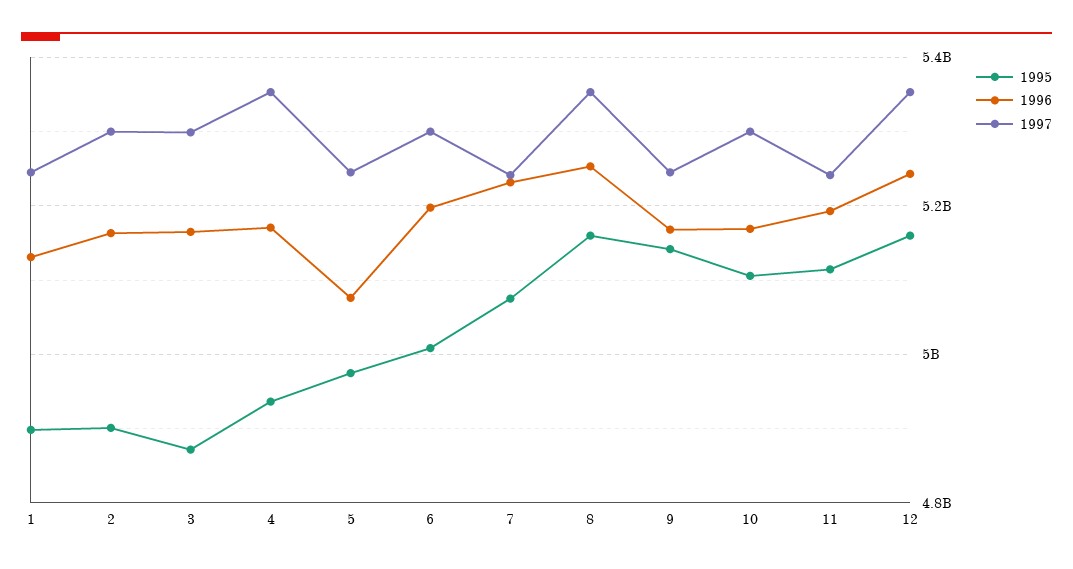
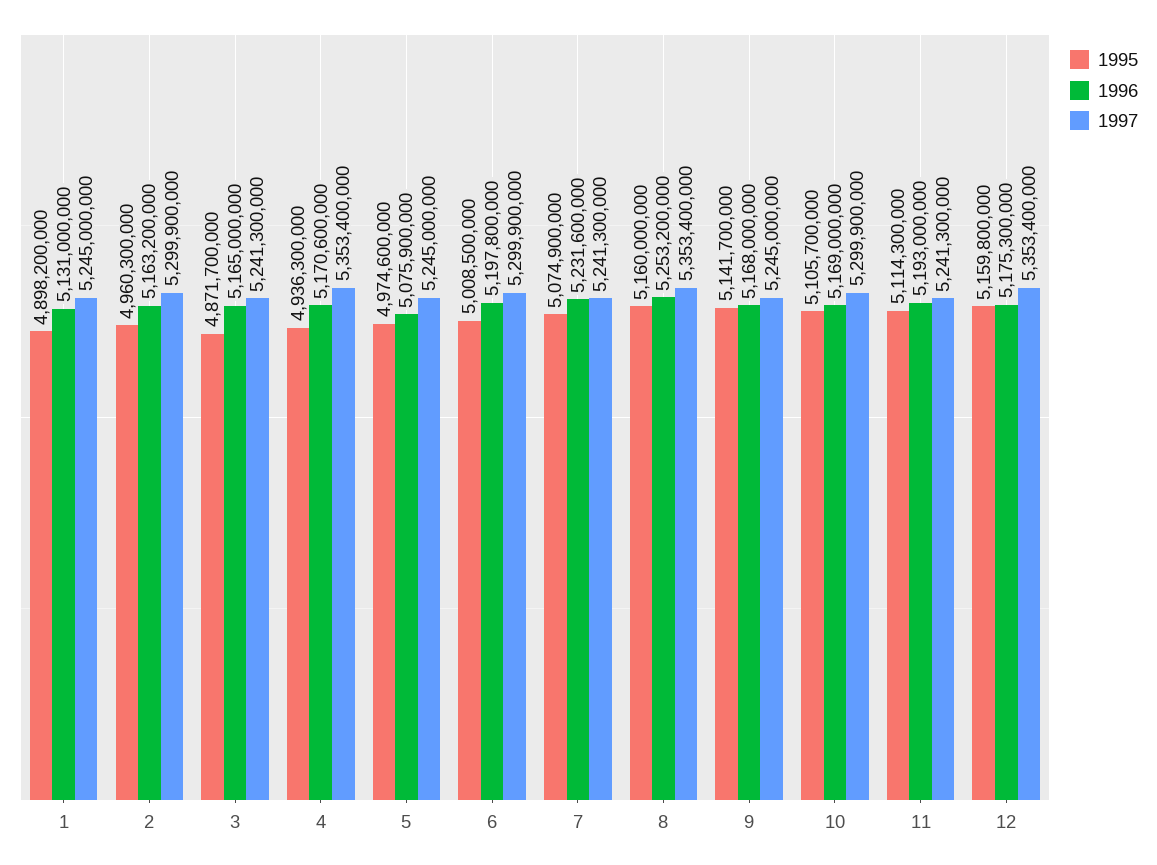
  {
    "1995": {
      "1": 4898200000,
-     "2": 4900000000,
+     "2": 4960300000,
      "3": 4871700000,
      "4": 4936300000,
      "5": 4974600000,
      "6": 5008500000,
      "7": 5074900000,
      "8": 5160000000,
      "9": 5141700000,
      "10": 5105700000,
      "11": 5114300000,
      "12": 5159800000
    },
    "1996": {
      "1": 5131000000,
      "2": 5163200000,
      "3": 5165000000,
      "4": 5170600000,
      "5": 5075900000,
      "6": 5197800000,
      "7": 5231600000,
      "8": 5253200000,
      "9": 5168000000,
      "10": 5169000000,
      "11": 5193000000,
-     "12": 5240000000
+     "12": 5175300000
    },
    "1997": {
      "1": 5245000000,
      "2": 5299900000,
-     "3": 5300000000,
+     "3": 5241300000,
      "4": 5353400000,
      "5": 5245000000,
      "6": 5299900000,
      "7": 5241300000,
      "8": 5353400000,
      "9": 5245000000,
      "10": 5299900000,
      "11": 5241300000,
      "12": 5353400000
    }
  }

